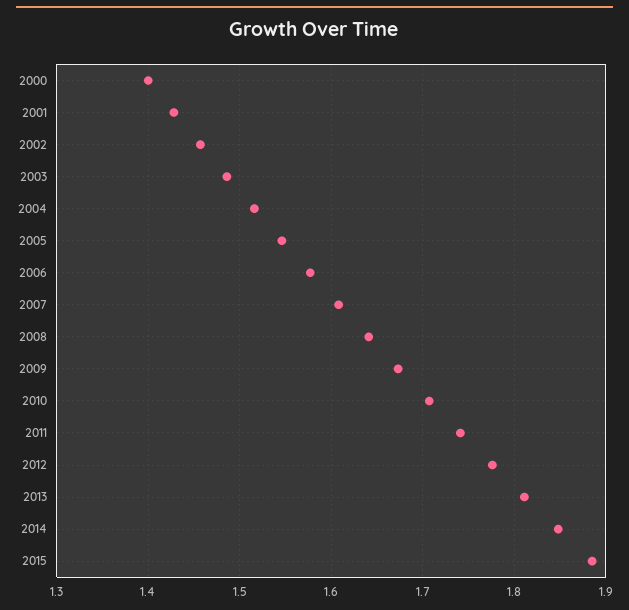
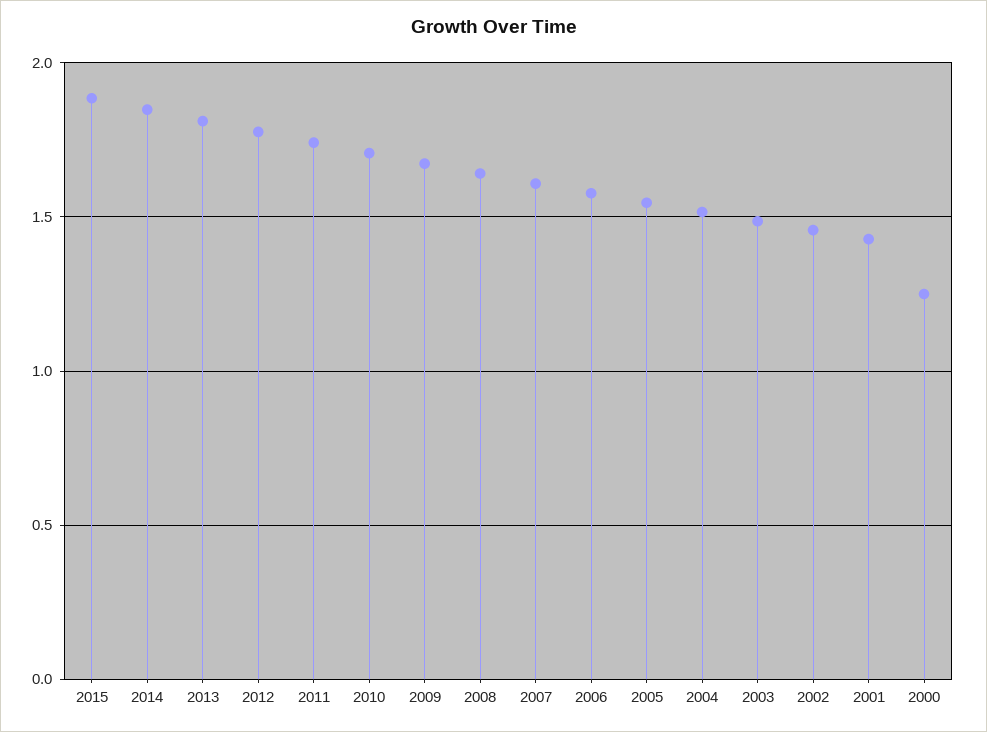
  {
-   "2000": 1.4,
+   "2000": 1.25,
    "2001": 1.43,
    "2002": 1.46,
    "2003": 1.49,
    "2004": 1.52,
    "2005": 1.55,
    "2006": 1.58,
    "2007": 1.61,
    "2008": 1.64,
    "2009": 1.67,
    "2010": 1.71,
    "2011": 1.74,
    "2012": 1.78,
    "2013": 1.81,
    "2014": 1.85,
    "2015": 1.89
  }

